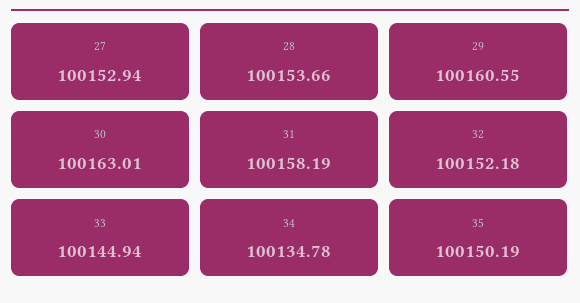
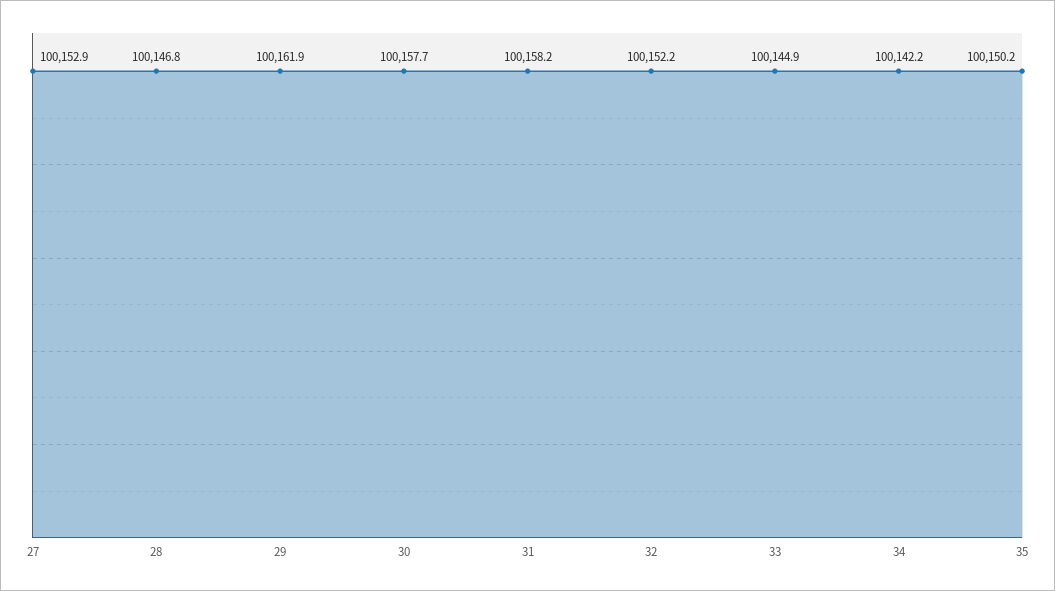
  {
    "27": 100152.94,
-   "28": 100153.66,
+   "28": 100146.8,
-   "29": 100160.55,
+   "29": 100161.9,
-   "30": 100163.01,
+   "30": 100157.7,
    "31": 100158.19,
    "32": 100152.18,
    "33": 100144.94,
-   "34": 100134.78,
+   "34": 100142.2,
    "35": 100150.19
  }

